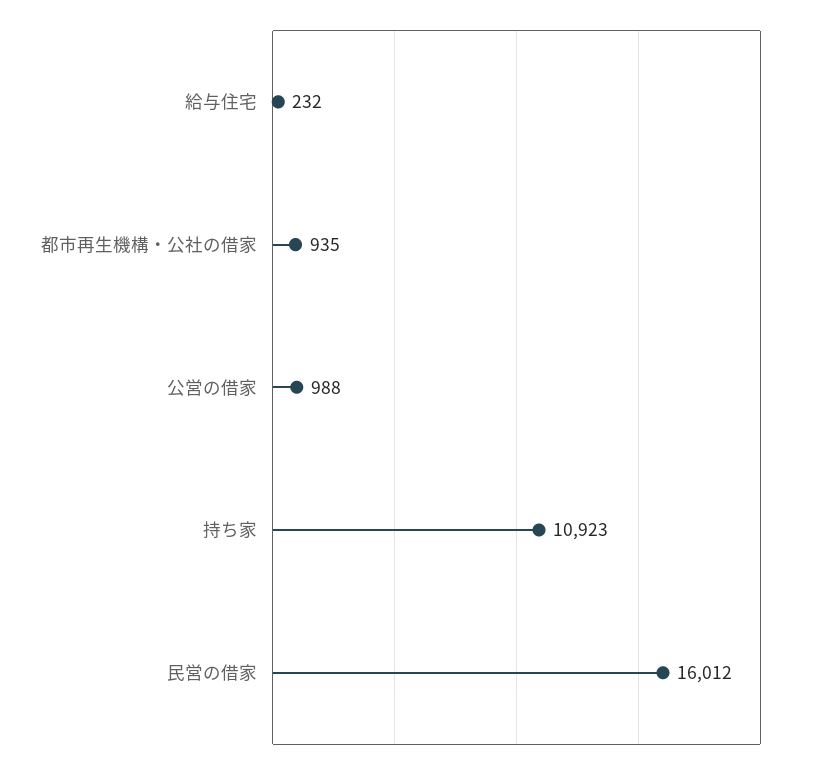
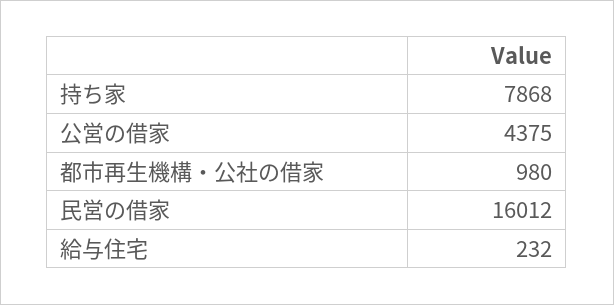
  {
    "給与住宅": 232,
-   "都市再生機構・公社の借家": 935,
+   "都市再生機構・公社の借家": 980,
-   "公営の借家": 988,
+   "公営の借家": 4375,
-   "持ち家": 10923,
+   "持ち家": 7868,
    "民営の借家": 16012
  }

